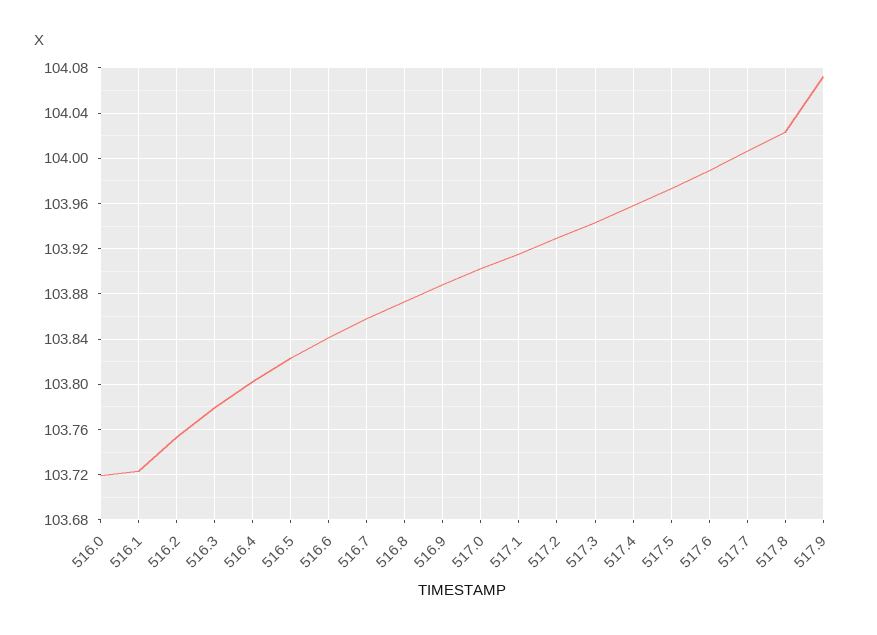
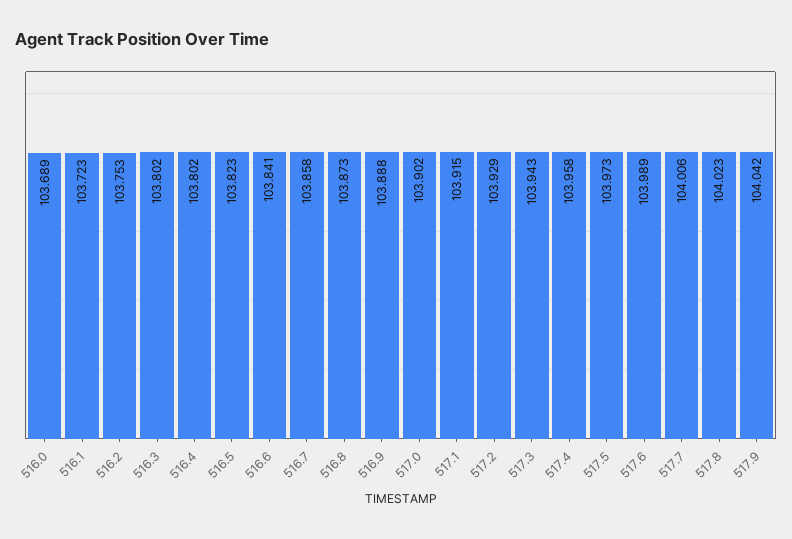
  {
-   "516.0": 103.72,
+   "516.0": 103.689,
    "516.1": 103.723,
    "516.2": 103.753,
-   "516.3": 103.78,
+   "516.3": 103.802,
    "516.4": 103.802,
    "516.5": 103.823,
    "516.6": 103.841,
    "516.7": 103.858,
    "516.8": 103.873,
    "516.9": 103.888,
    "517.0": 103.902,
    "517.1": 103.915,
    "517.2": 103.929,
    "517.3": 103.943,
    "517.4": 103.958,
    "517.5": 103.973,
    "517.6": 103.989,
    "517.7": 104.006,
    "517.8": 104.023,
-   "517.9": 104.07
+   "517.9": 104.042
  }

